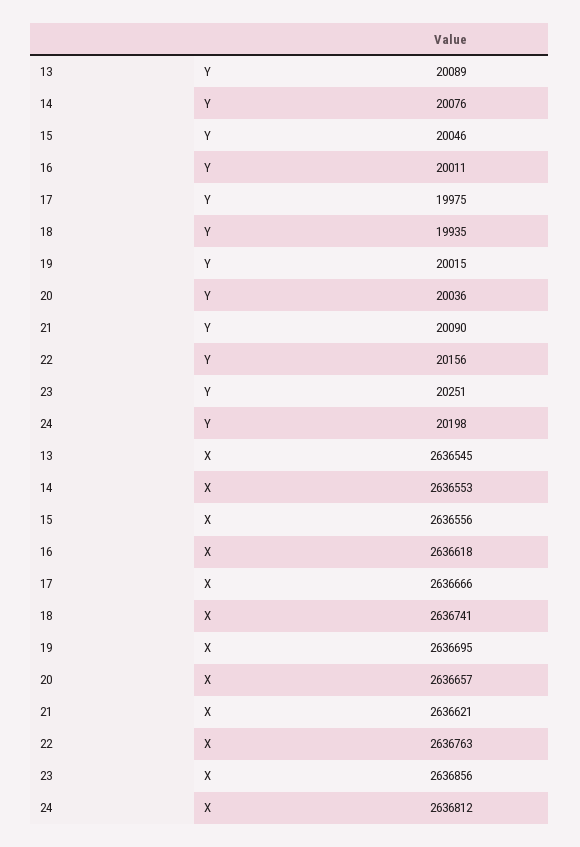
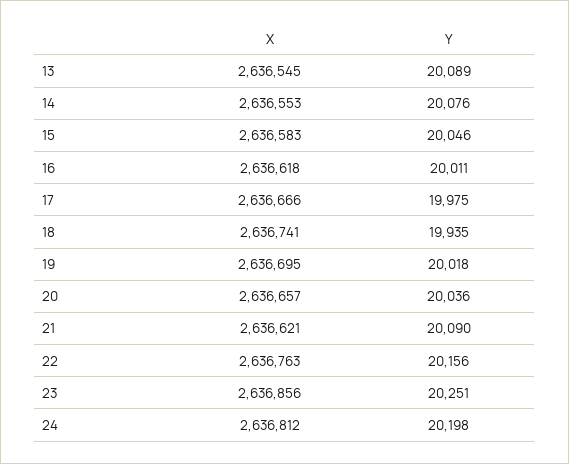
  {
    "13": {
      "Y": 20089,
      "X": 2636545
    },
    "14": {
      "Y": 20076,
      "X": 2636553
    },
    "15": {
      "Y": 20046,
-     "X": 2636556
+     "X": 2636583
    },
    "16": {
      "Y": 20011,
      "X": 2636618
    },
    "17": {
      "Y": 19975,
      "X": 2636666
    },
    "18": {
      "Y": 19935,
      "X": 2636741
    },
    "19": {
-     "Y": 20015,
+     "Y": 20018,
      "X": 2636695
    },
    "20": {
      "Y": 20036,
      "X": 2636657
    },
    "21": {
      "Y": 20090,
      "X": 2636621
    },
    "22": {
      "Y": 20156,
      "X": 2636763
    },
    "23": {
      "Y": 20251,
      "X": 2636856
    },
    "24": {
      "Y": 20198,
      "X": 2636812
    }
  }

